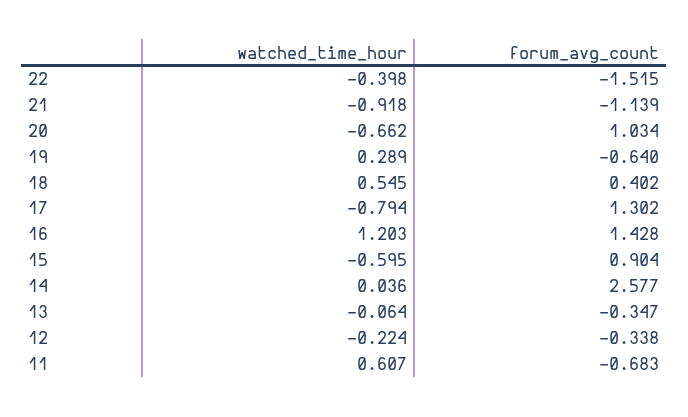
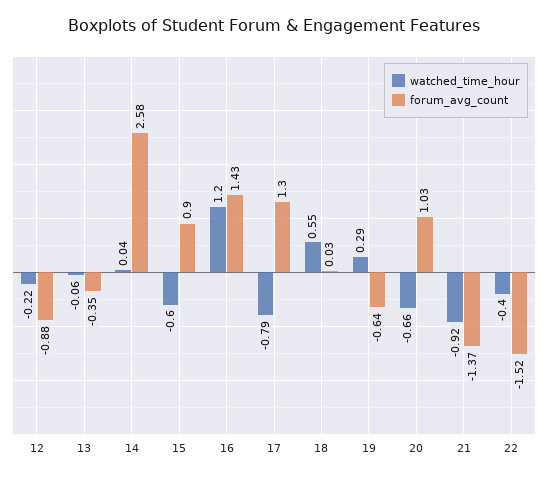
  {
    "watched_time_hour": {
      "22": -0.398,
      "21": -0.918,
      "20": -0.662,
      "19": 0.289,
      "18": 0.545,
      "17": -0.794,
      "16": 1.203,
      "15": -0.595,
      "14": 0.036,
      "13": -0.064,
-     "12": -0.224,
+     "12": -0.224
-     "11": 0.607
    },
    "forum_avg_count": {
      "22": -1.515,
-     "21": -1.139,
+     "21": -1.37,
      "20": 1.034,
      "19": -0.64,
-     "18": 0.402,
+     "18": 0.03,
      "17": 1.302,
      "16": 1.428,
      "15": 0.904,
      "14": 2.577,
      "13": -0.347,
-     "12": -0.338,
+     "12": -0.88
-     "11": -0.683
    }
  }

